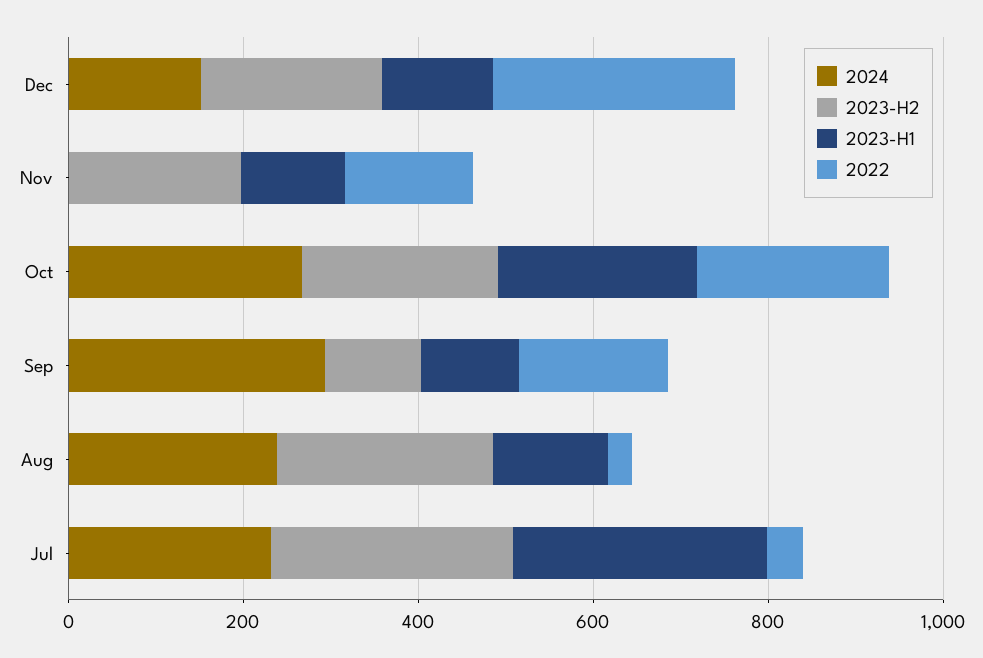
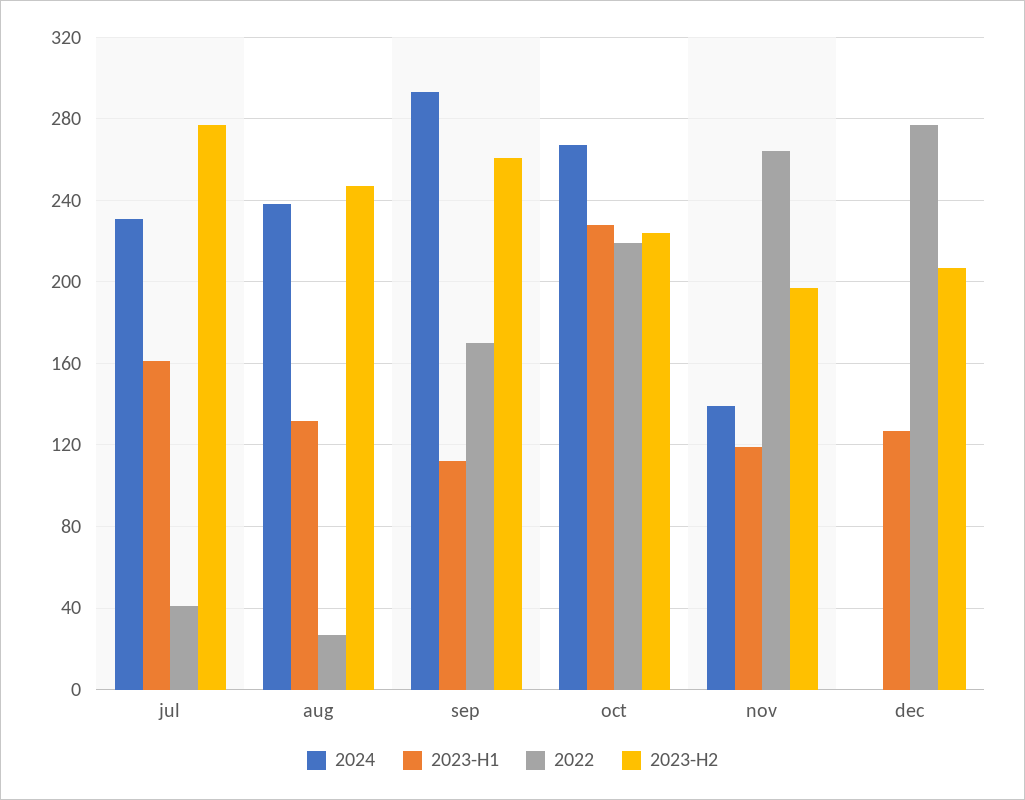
  {
    "2024": {
-     "Dec": 150,
+     "Dec": 0,
-     "Nov": 0,
+     "Nov": 140,
      "Oct": 265,
      "Sep": 295,
      "Aug": 240,
      "Jul": 230
    },
    "2023-H2": {
      "Dec": 205,
      "Nov": 195,
      "Oct": 225,
-     "Sep": 100,
+     "Sep": 260,
      "Aug": 245,
      "Jul": 275
    },
    "2023-H1": {
      "Dec": 125,
      "Nov": 120,
      "Oct": 230,
      "Sep": 110,
      "Aug": 130,
-     "Jul": 300
+     "Jul": 160
    },
    "2022": {
      "Dec": 275,
-     "Nov": 150,
+     "Nov": 265,
      "Oct": 220,
      "Sep": 170,
      "Aug": 25,
      "Jul": 40
    }
  }

